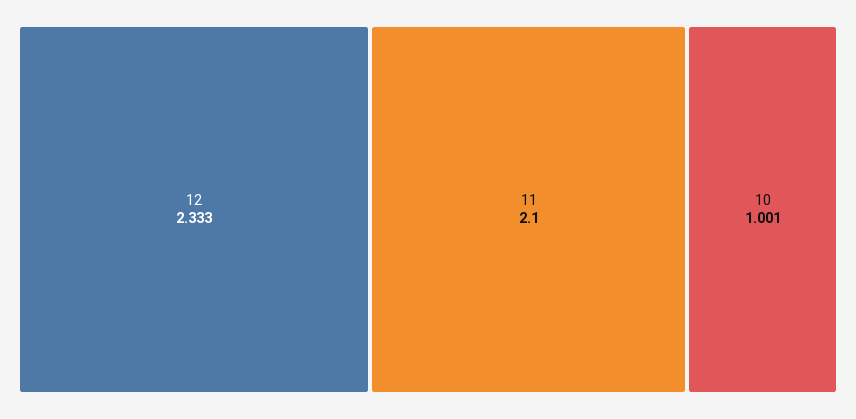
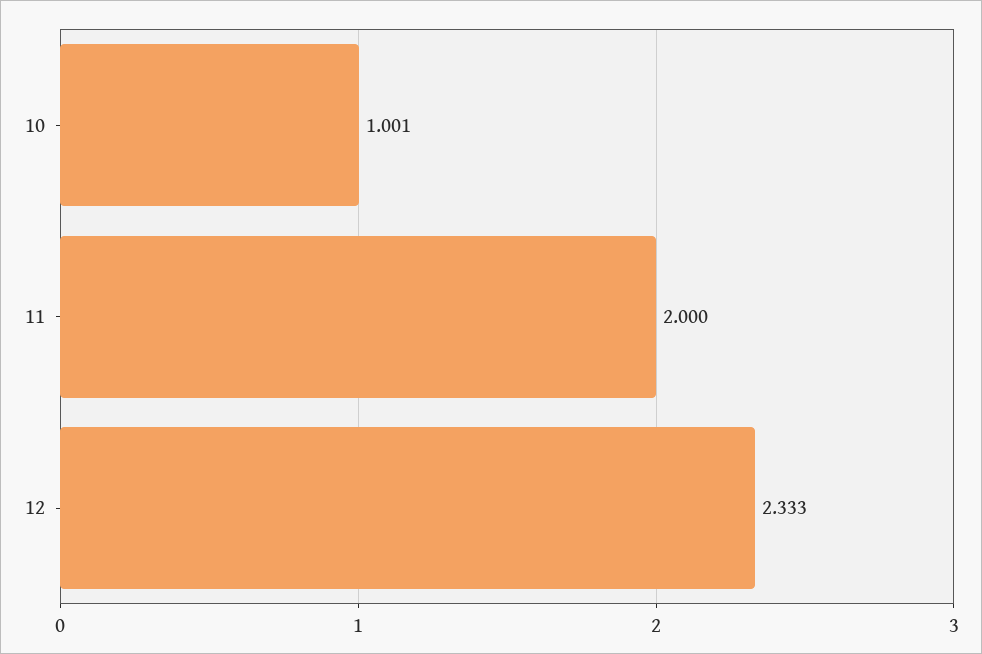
  {
    "12": 2.333,
-   "11": 2.1,
+   "11": 2,
    "10": 1.001
  }

